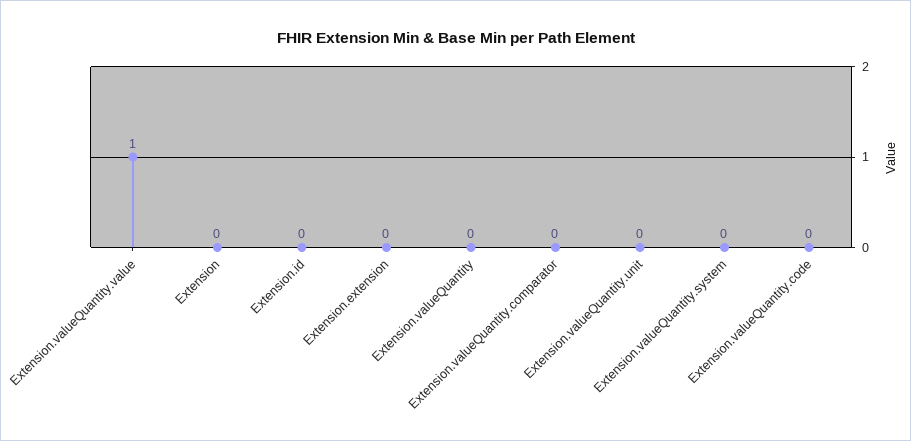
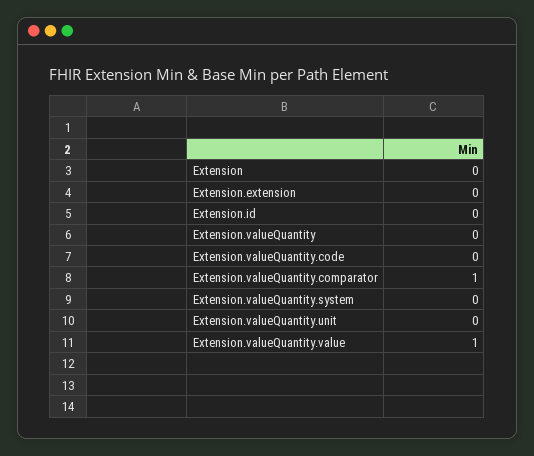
  {
    "Extension.valueQuantity.value": 1,
    "Extension": 0,
    "Extension.id": 0,
    "Extension.extension": 0,
    "Extension.valueQuantity": 0,
-   "Extension.valueQuantity.comparator": 0,
+   "Extension.valueQuantity.comparator": 1,
    "Extension.valueQuantity.unit": 0,
    "Extension.valueQuantity.system": 0,
    "Extension.valueQuantity.code": 0
  }

